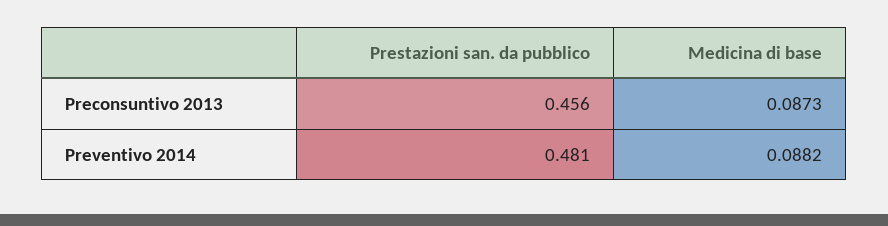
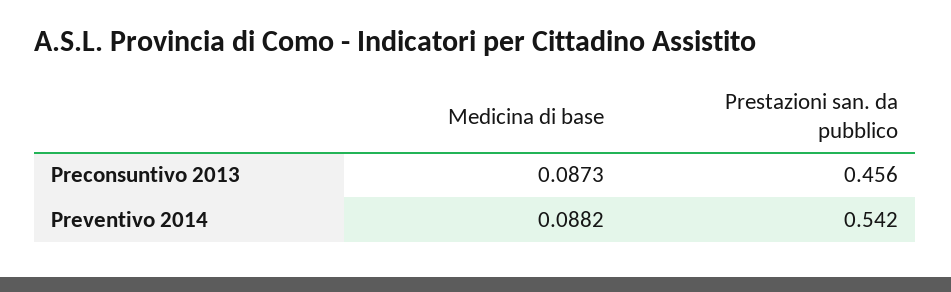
  {
    "Prestazioni san. da pubblico": {
      "Preconsuntivo 2013": 0.456,
-     "Preventivo 2014": 0.481
+     "Preventivo 2014": 0.542
    },
    "Medicina di base": {
      "Preconsuntivo 2013": 0.0873,
      "Preventivo 2014": 0.0882
    }
  }

